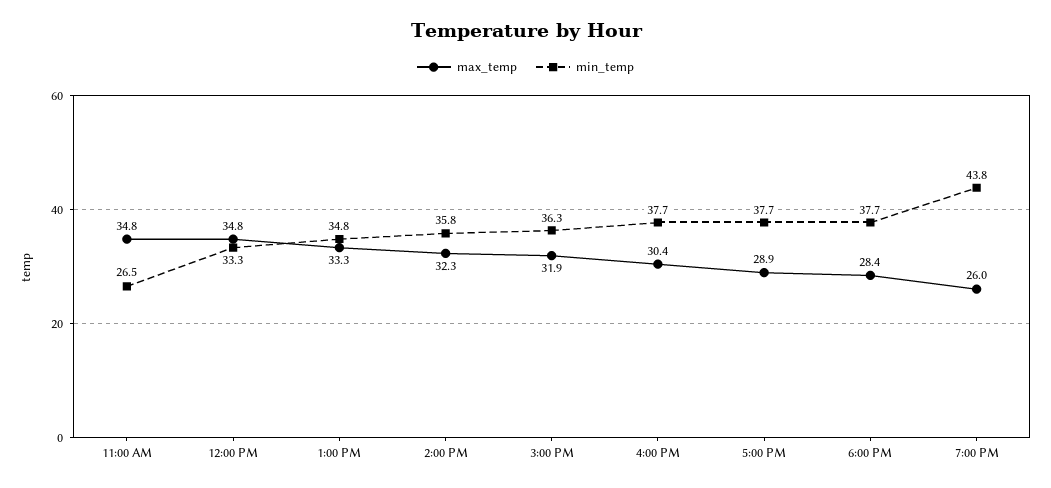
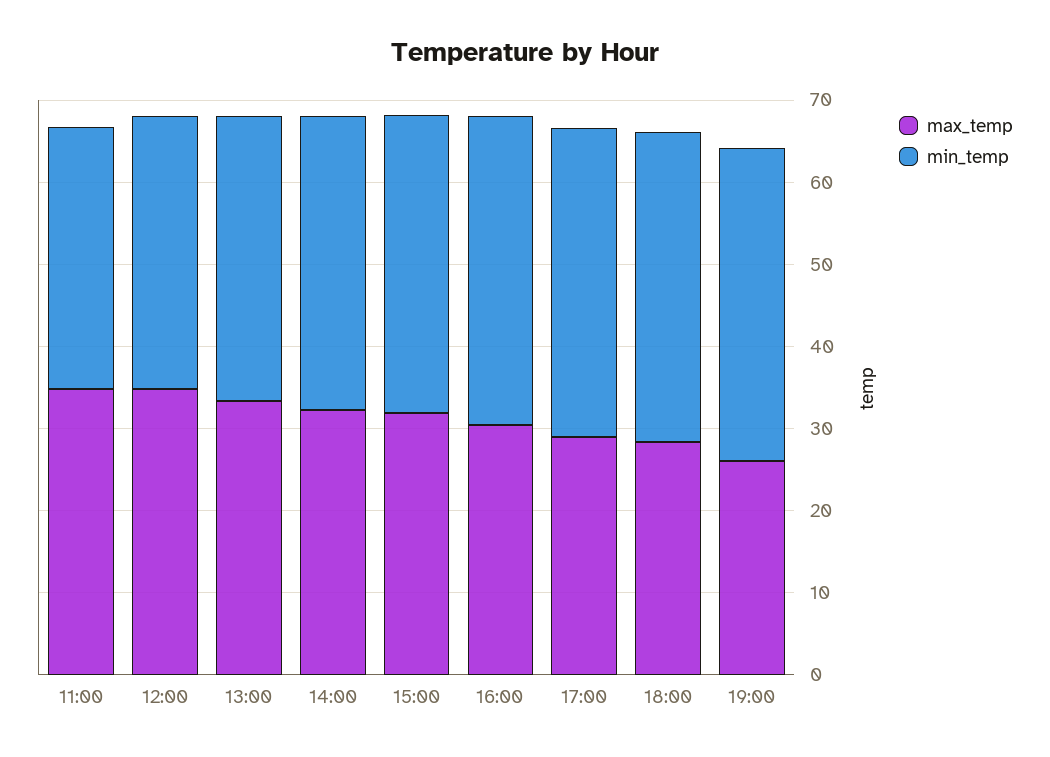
  {
    "max_temp": {
      "11:00 AM": 34.8,
      "12:00 PM": 34.8,
      "1:00 PM": 33.3,
      "2:00 PM": 32.3,
      "3:00 PM": 31.9,
      "4:00 PM": 30.4,
      "5:00 PM": 28.9,
      "6:00 PM": 28.4,
      "7:00 PM": 26
    },
    "min_temp": {
-     "11:00 AM": 26.5,
+     "11:00 AM": 32,
      "12:00 PM": 33.3,
      "1:00 PM": 34.8,
      "2:00 PM": 35.8,
      "3:00 PM": 36.3,
      "4:00 PM": 37.7,
      "5:00 PM": 37.7,
      "6:00 PM": 37.7,
-     "7:00 PM": 43.8
+     "7:00 PM": 38
    }
  }

